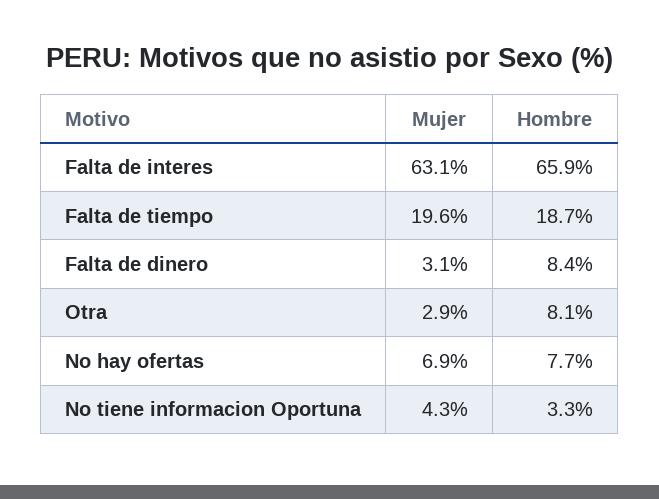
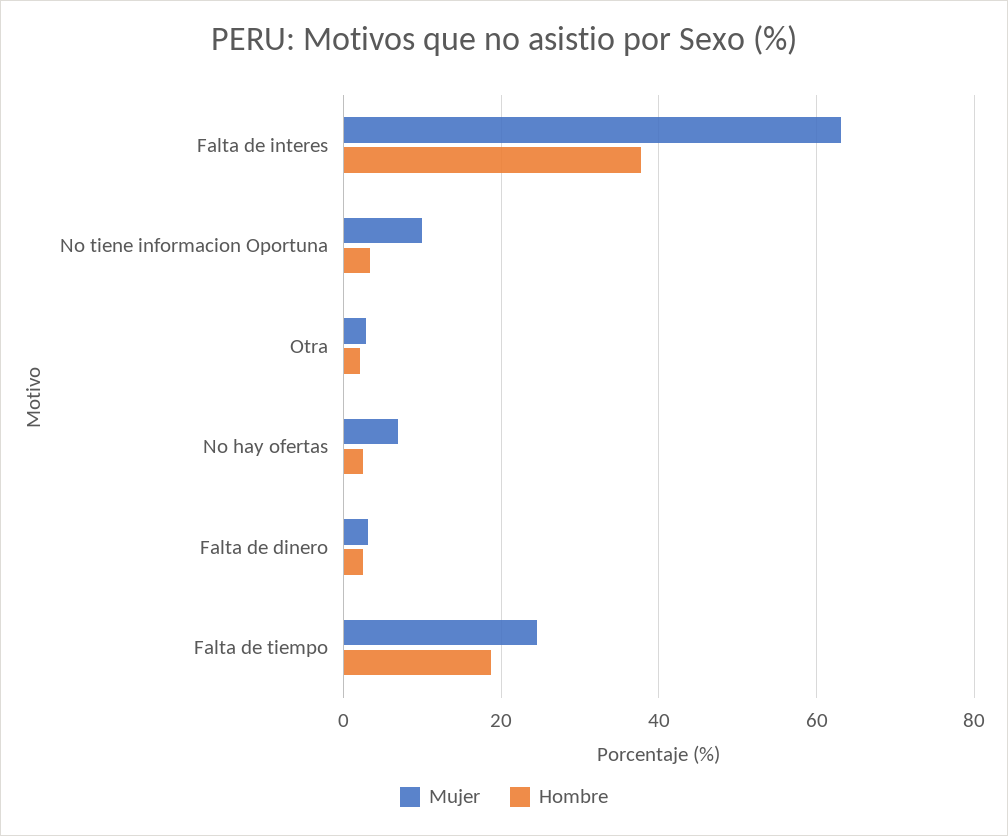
  {
    "Mujer": {
      "Falta de interes": 63.1,
-     "Falta de tiempo": 19.6,
+     "Falta de tiempo": 24,
      "Falta de dinero": 3.1,
      "Otra": 2.9,
      "No hay ofertas": 6.9,
-     "No tiene informacion Oportuna": 4.3
+     "No tiene informacion Oportuna": 10
    },
    "Hombre": {
-     "Falta de interes": 65.9,
+     "Falta de interes": 38,
      "Falta de tiempo": 18.7,
-     "Falta de dinero": 8.4,
+     "Falta de dinero": 2,
-     "Otra": 8.1,
+     "Otra": 2,
-     "No hay ofertas": 7.7,
+     "No hay ofertas": 2,
      "No tiene informacion Oportuna": 3.3
    }
  }

